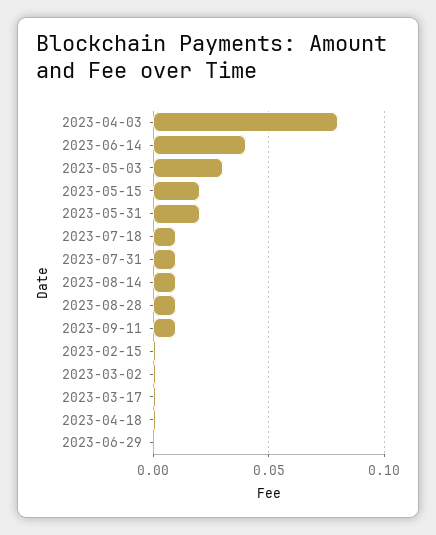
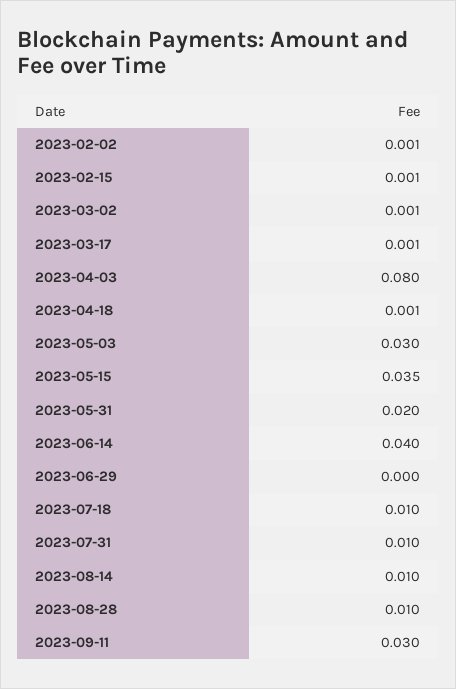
  {
    "2023-04-03": 0.08,
    "2023-06-14": 0.04,
    "2023-05-03": 0.03,
-   "2023-05-15": 0.02,
+   "2023-05-15": 0.035,
    "2023-05-31": 0.02,
    "2023-07-18": 0.01,
    "2023-07-31": 0.01,
    "2023-08-14": 0.01,
    "2023-08-28": 0.01,
-   "2023-09-11": 0.01,
+   "2023-09-11": 0.03,
    "2023-02-15": 0.001,
    "2023-03-02": 0.001,
    "2023-03-17": 0.001,
    "2023-04-18": 0.001,
-   "2023-06-29": 0
+   "2023-06-29": 0,
+   "2023-02-02": 0.001
  }

